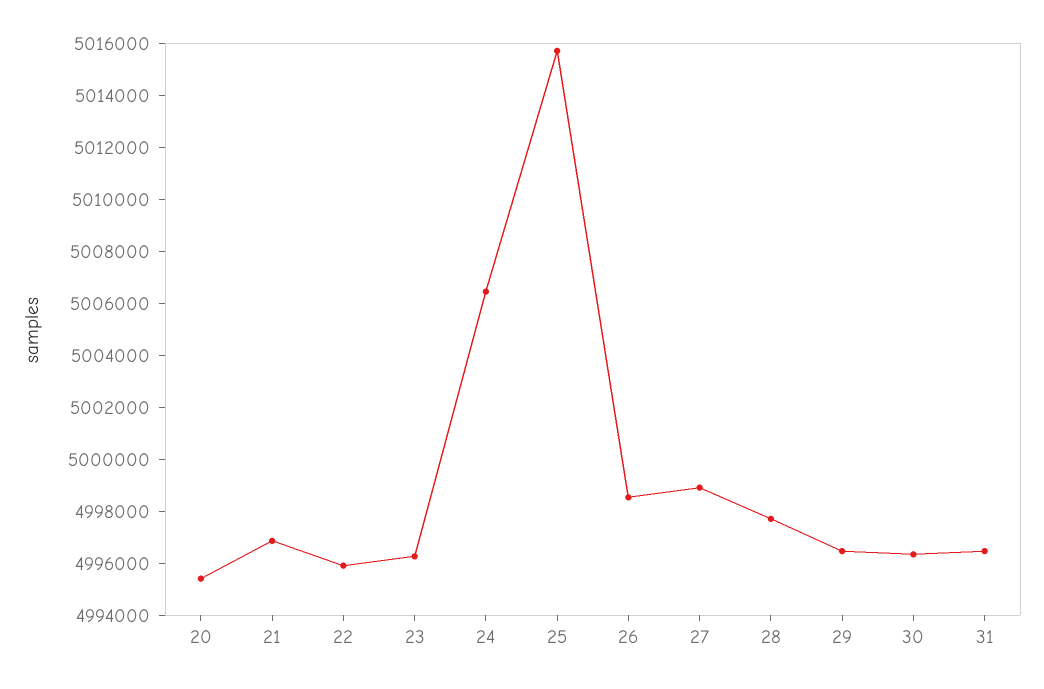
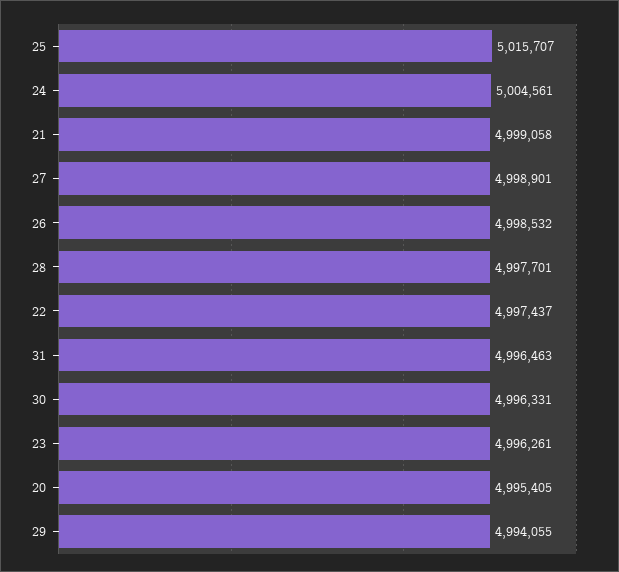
  {
    "20": 4995405,
-   "21": 4997000,
+   "21": 4999058,
-   "22": 4996000,
+   "22": 4997437,
    "23": 4996261,
-   "24": 5006500,
+   "24": 5004561,
    "25": 5015707,
    "26": 4998532,
    "27": 4998901,
    "28": 4997701,
-   "29": 4996500,
+   "29": 4994055,
    "30": 4996331,
    "31": 4996463
  }

